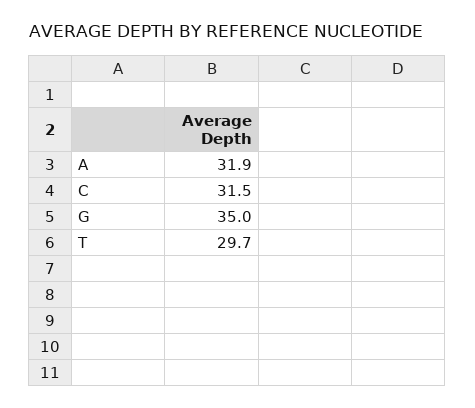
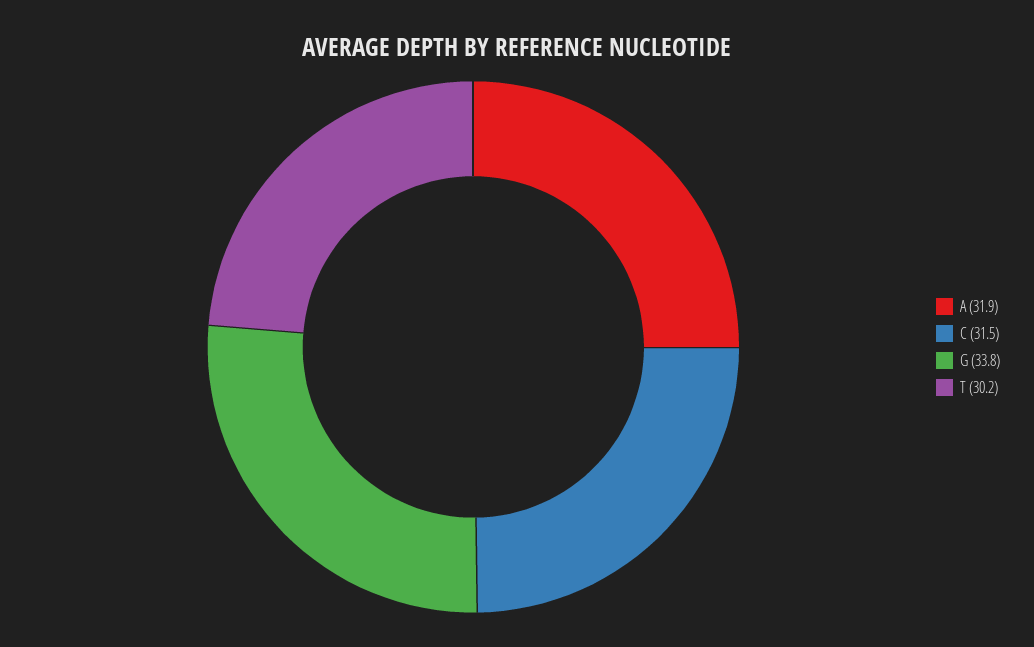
  {
    "A": 31.9,
    "C": 31.5,
-   "G": 35,
+   "G": 33.8,
-   "T": 29.7
+   "T": 30.2
  }

